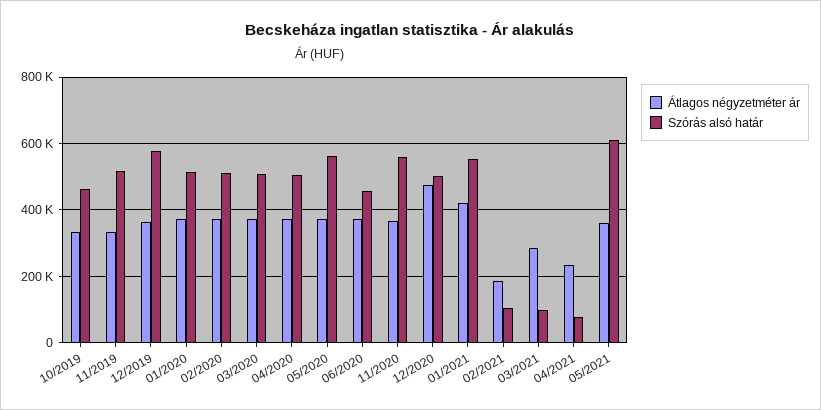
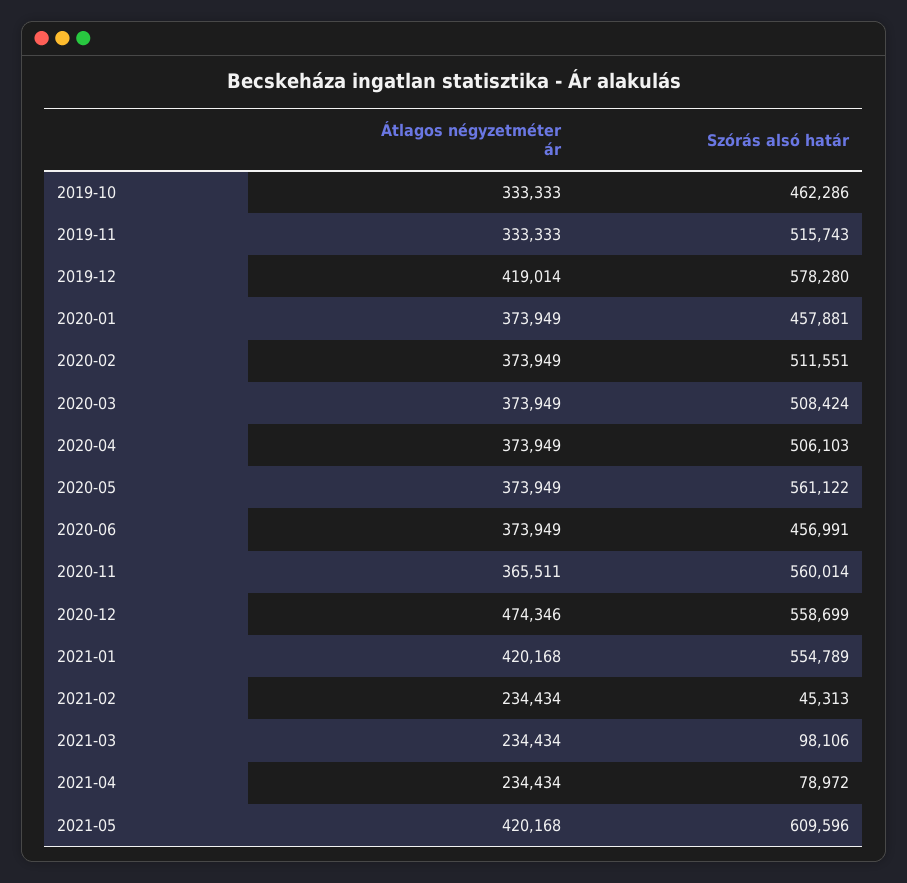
  {
    "Átlagos négyzetméter ár": {
      "10/2019": 333333,
      "11/2019": 333333,
-     "12/2019": 360000,
+     "12/2019": 419014,
      "01/2020": 373949,
      "02/2020": 373949,
      "03/2020": 373949,
      "04/2020": 373949,
      "05/2020": 373949,
      "06/2020": 373949,
      "11/2020": 365511,
      "12/2020": 474346,
      "01/2021": 420168,
-     "02/2021": 180000,
+     "02/2021": 234434,
-     "03/2021": 280000,
+     "03/2021": 234434,
      "04/2021": 234434,
-     "05/2021": 360000
+     "05/2021": 420168
    },
    "Szórás alsó határ": {
      "10/2019": 462286,
      "11/2019": 515743,
      "12/2019": 578280,
-     "01/2020": 520000,
+     "01/2020": 457881,
      "02/2020": 511551,
      "03/2020": 508424,
      "04/2020": 506103,
      "05/2020": 561122,
      "06/2020": 456991,
      "11/2020": 560014,
-     "12/2020": 500000,
+     "12/2020": 558699,
      "01/2021": 554789,
-     "02/2021": 100000,
+     "02/2021": 45313,
      "03/2021": 98106,
      "04/2021": 78972,
      "05/2021": 609596
    }
  }

